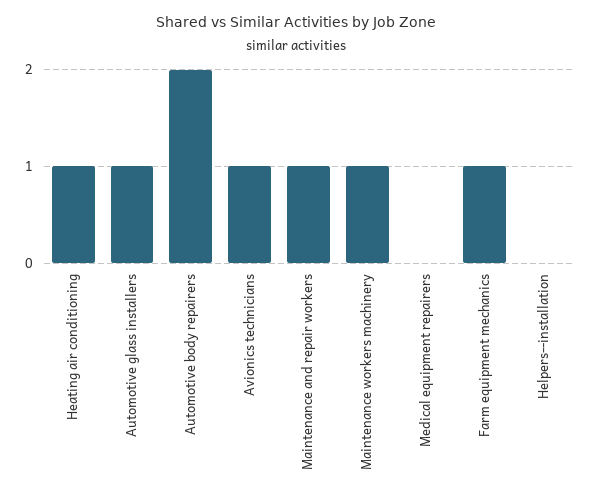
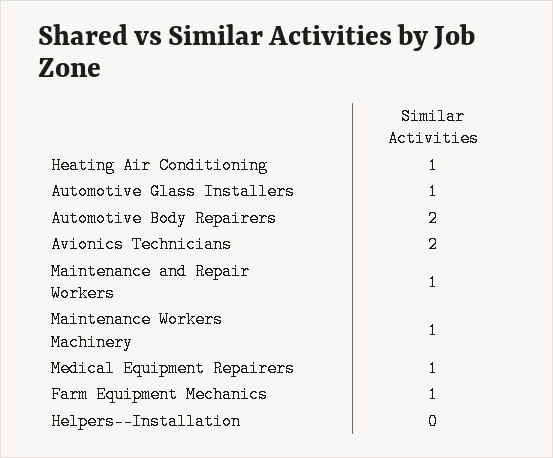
  {
    "Heating air conditioning": 1,
    "Automotive glass installers": 1,
    "Automotive body repairers": 2,
-   "Avionics technicians": 1,
+   "Avionics technicians": 2,
    "Maintenance and repair workers": 1,
    "Maintenance workers machinery": 1,
-   "Medical equipment repairers": 0,
+   "Medical equipment repairers": 1,
    "Farm equipment mechanics": 1,
    "Helpers--installation": 0
  }

